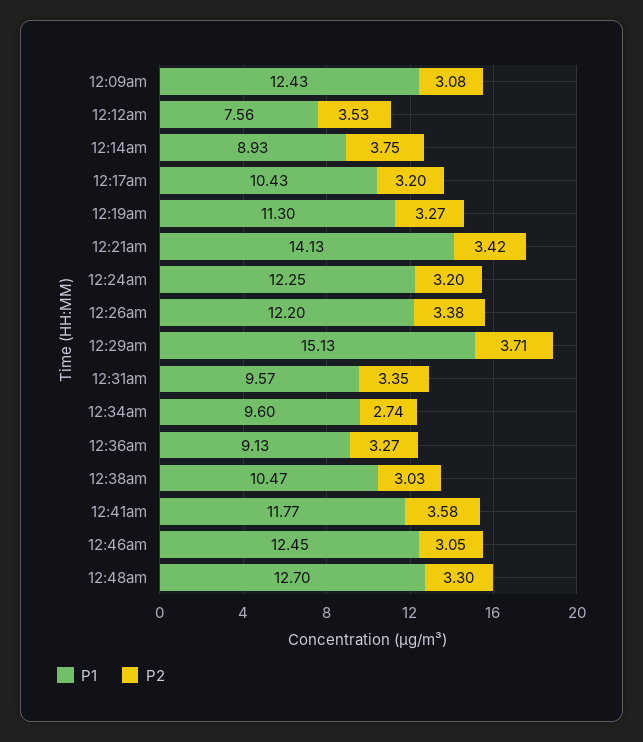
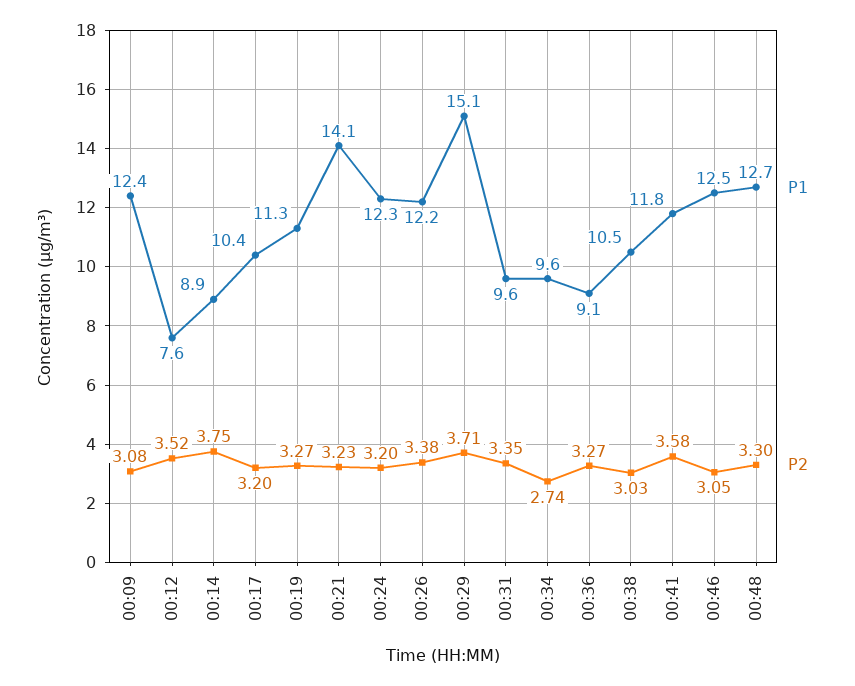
  {
    "P1": {
      "12:09am": 12.43,
      "12:12am": 7.56,
      "12:14am": 8.93,
      "12:17am": 10.43,
      "12:19am": 11.3,
      "12:21am": 14.13,
      "12:24am": 12.25,
      "12:26am": 12.2,
      "12:29am": 15.13,
      "12:31am": 9.57,
      "12:34am": 9.6,
      "12:36am": 9.13,
      "12:38am": 10.47,
      "12:41am": 11.77,
      "12:46am": 12.45,
      "12:48am": 12.7
    },
    "P2": {
      "12:09am": 3.08,
-     "12:12am": 3.53,
+     "12:12am": 3.52,
      "12:14am": 3.75,
      "12:17am": 3.2,
      "12:19am": 3.27,
-     "12:21am": 3.42,
+     "12:21am": 3.23,
      "12:24am": 3.2,
      "12:26am": 3.38,
      "12:29am": 3.71,
      "12:31am": 3.35,
      "12:34am": 2.74,
      "12:36am": 3.27,
      "12:38am": 3.03,
      "12:41am": 3.58,
      "12:46am": 3.05,
      "12:48am": 3.3
    }
  }

